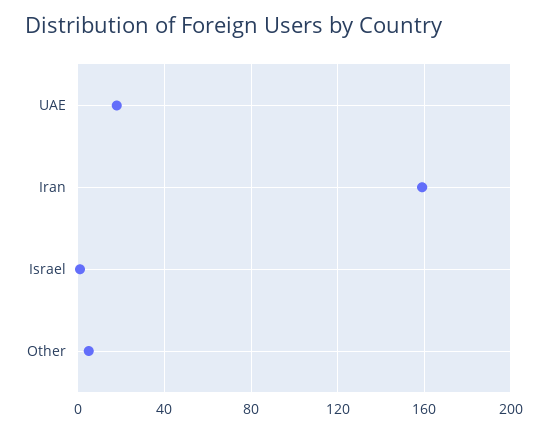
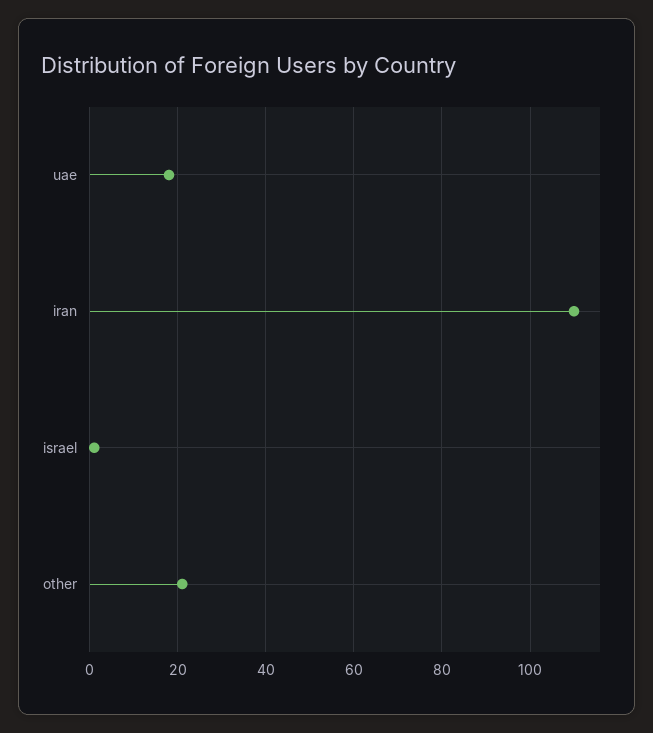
  {
    "UAE": 20,
-   "Iran": 160,
+   "Iran": 110,
    "Israel": 0,
-   "Other": 5
+   "Other": 20
  }

